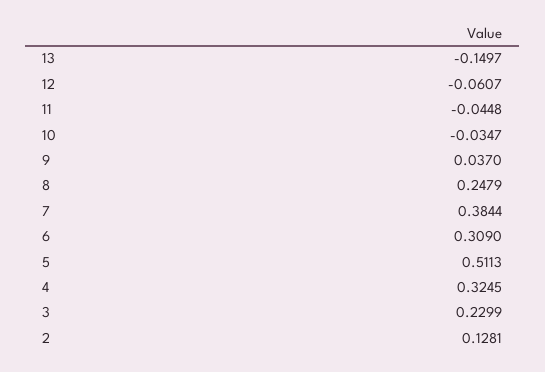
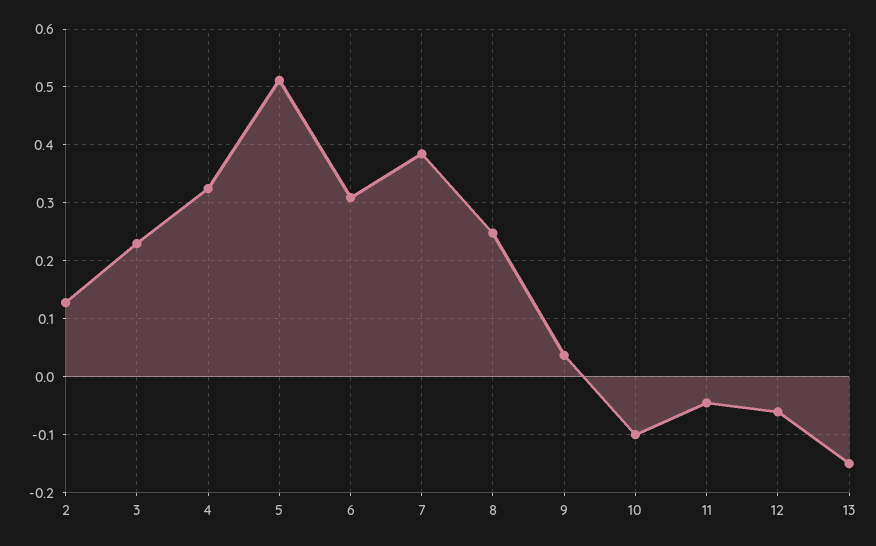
  {
    "13": -0.1497,
    "12": -0.0607,
    "11": -0.0448,
-   "10": -0.0347,
+   "10": -0.1,
    "9": 0.037,
    "8": 0.2479,
    "7": 0.3844,
    "6": 0.309,
    "5": 0.5113,
    "4": 0.3245,
    "3": 0.2299,
    "2": 0.1281
  }

